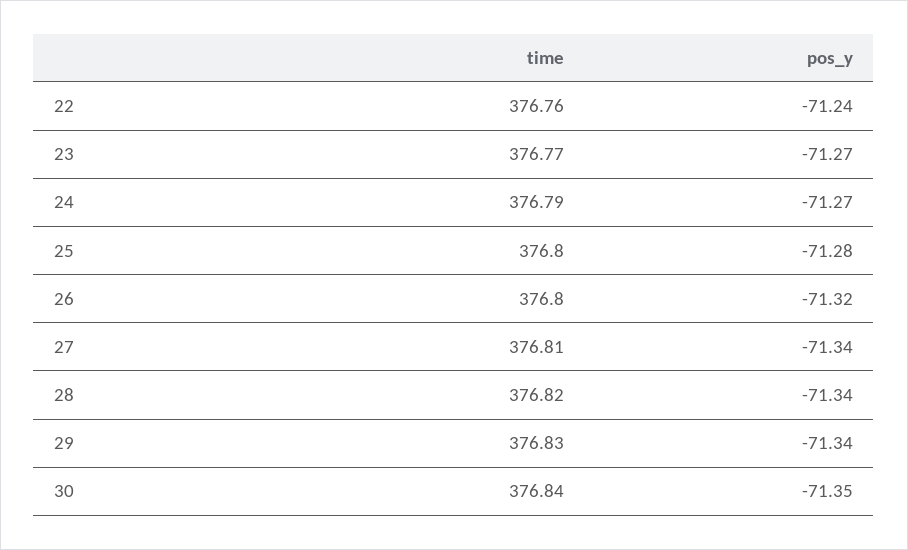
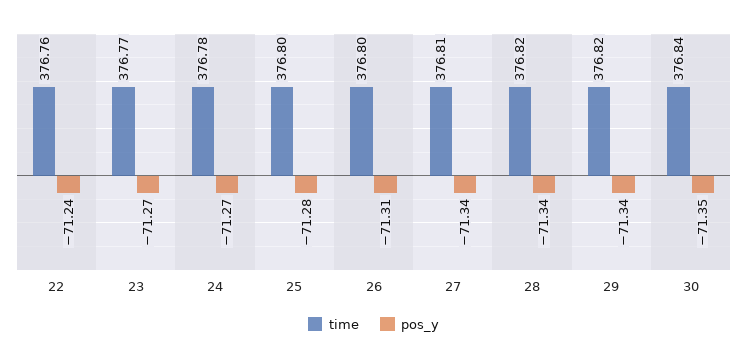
  {
    "time": {
      "22": 376.76,
      "23": 376.77,
-     "24": 376.79,
+     "24": 376.78,
      "25": 376.8,
      "26": 376.8,
      "27": 376.81,
      "28": 376.82,
-     "29": 376.83,
+     "29": 376.82,
      "30": 376.84
    },
    "pos_y": {
      "22": -71.24,
      "23": -71.27,
      "24": -71.27,
      "25": -71.28,
-     "26": -71.32,
+     "26": -71.31,
      "27": -71.34,
      "28": -71.34,
      "29": -71.34,
      "30": -71.35
    }
  }

